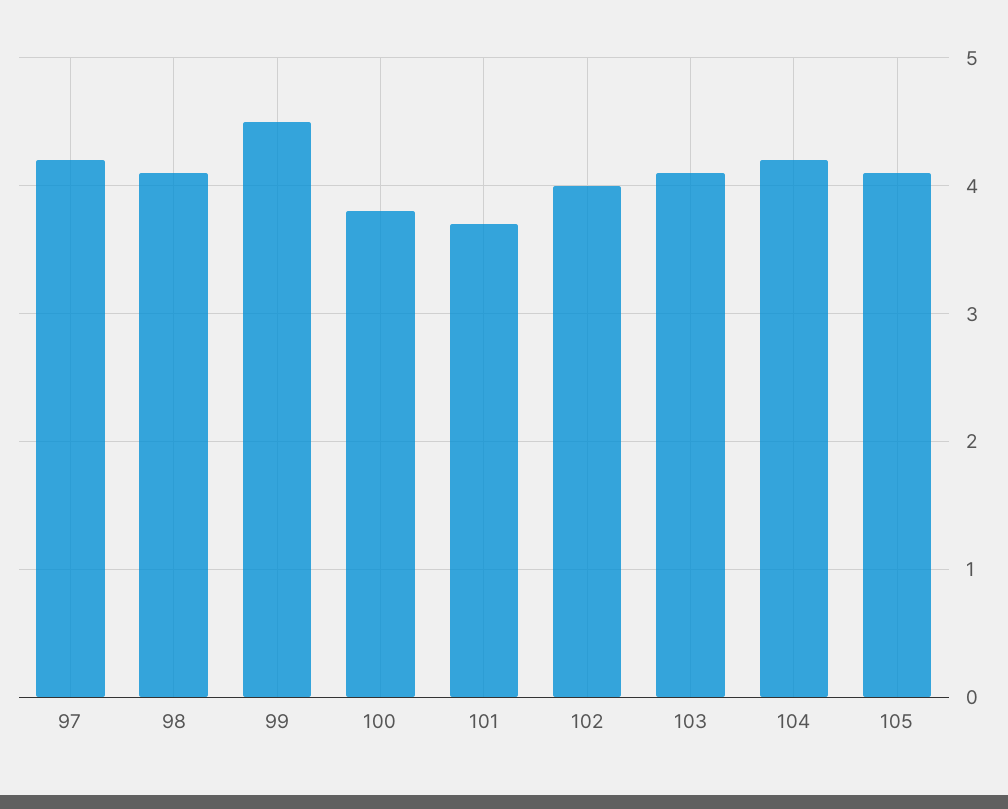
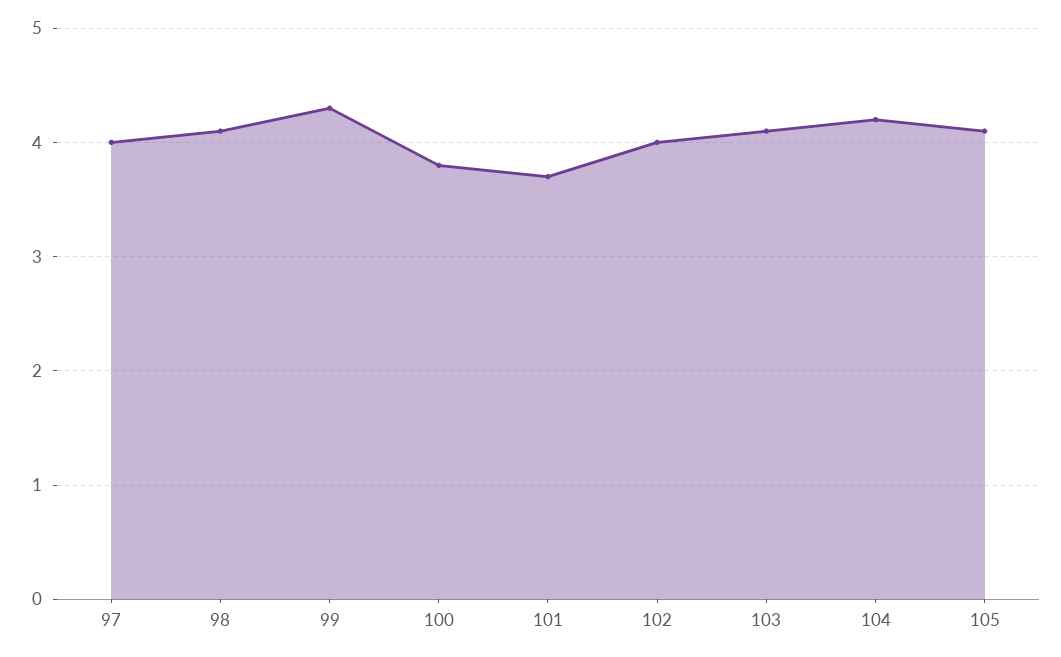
  {
-   "97": 4.2,
+   "97": 4,
    "98": 4.1,
-   "99": 4.5,
+   "99": 4.3,
    "100": 3.8,
    "101": 3.7,
    "102": 4,
    "103": 4.1,
    "104": 4.2,
    "105": 4.1
  }

